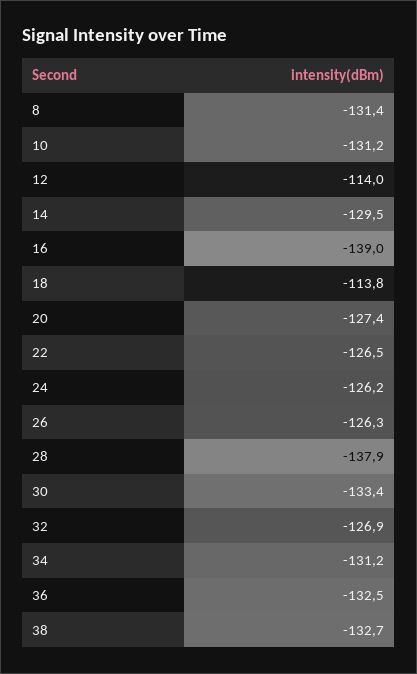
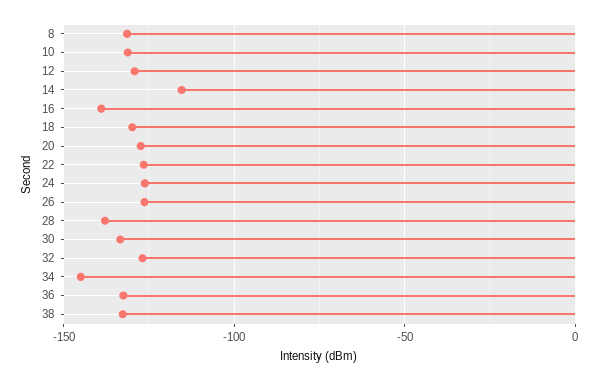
  {
    "8": -131.4,
    "10": -131.2,
-   "12": -114,
+   "12": -130,
-   "14": -129.5,
+   "14": -115,
    "16": -139,
-   "18": -113.8,
+   "18": -130,
    "20": -127.4,
    "22": -126.5,
    "24": -126.2,
    "26": -126.3,
    "28": -137.9,
    "30": -133.4,
    "32": -126.9,
-   "34": -131.2,
+   "34": -145,
    "36": -132.5,
    "38": -132.7
  }

